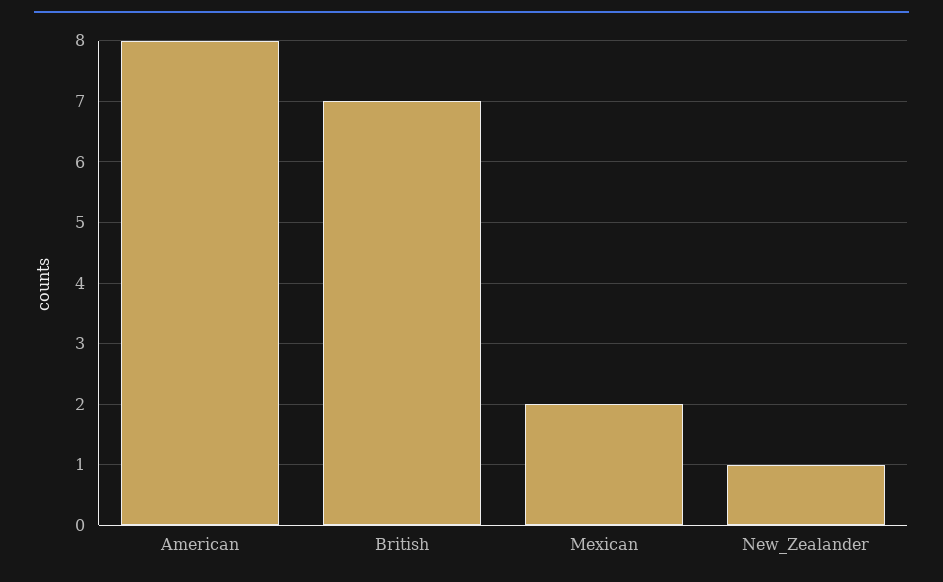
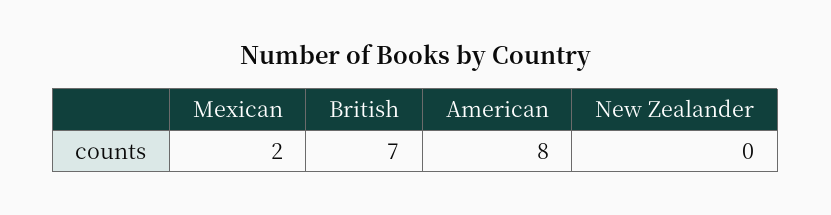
  {
    "American": 8,
    "British": 7,
    "Mexican": 2,
-   "New_Zealander": 1
+   "New_Zealander": 0
  }

